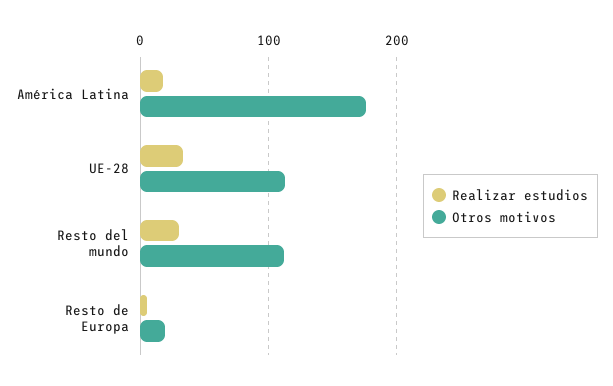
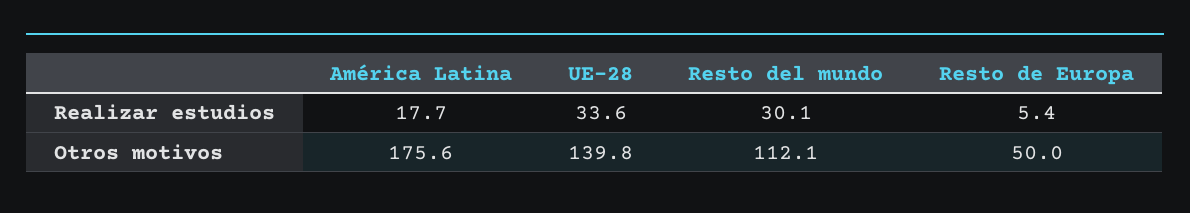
  {
    "Realizar estudios": {
      "América Latina": 17.7,
      "UE-28": 33.6,
      "Resto del mundo": 30.1,
      "Resto de Europa": 5.4
    },
    "Otros motivos": {
      "América Latina": 175.6,
-     "UE-28": 110,
+     "UE-28": 139.8,
      "Resto del mundo": 112.1,
-     "Resto de Europa": 20
+     "Resto de Europa": 50
    }
  }

